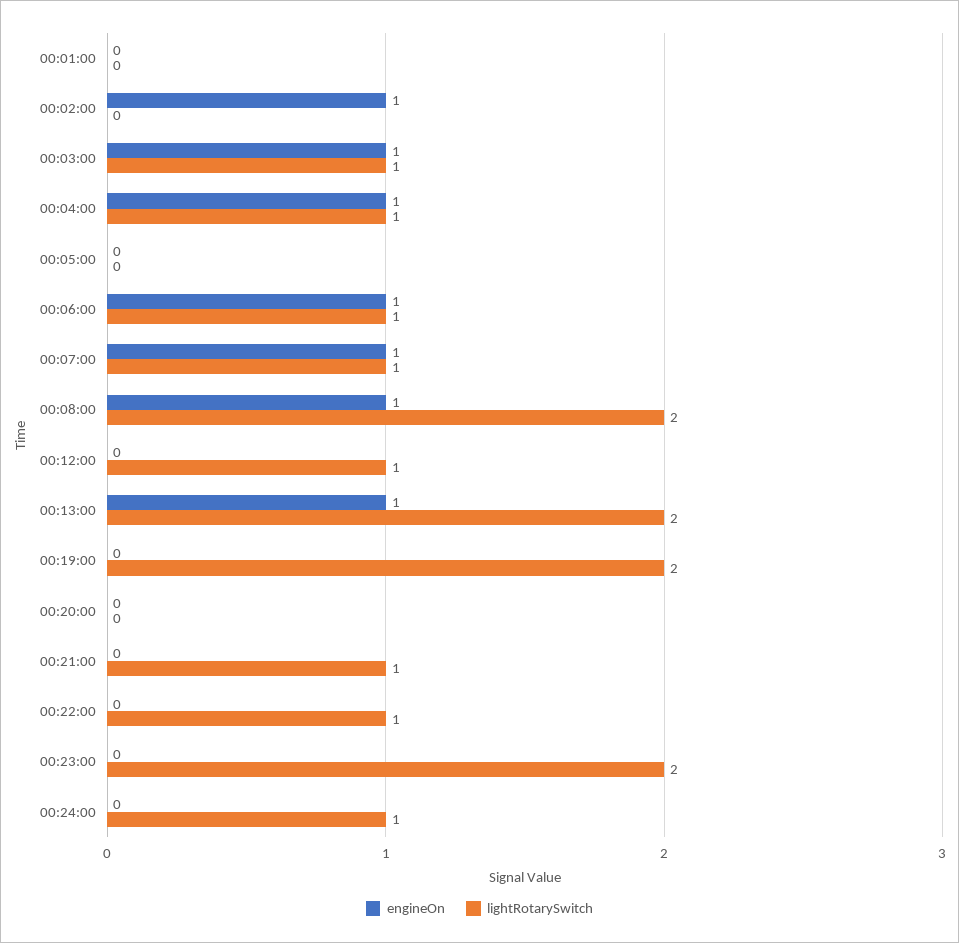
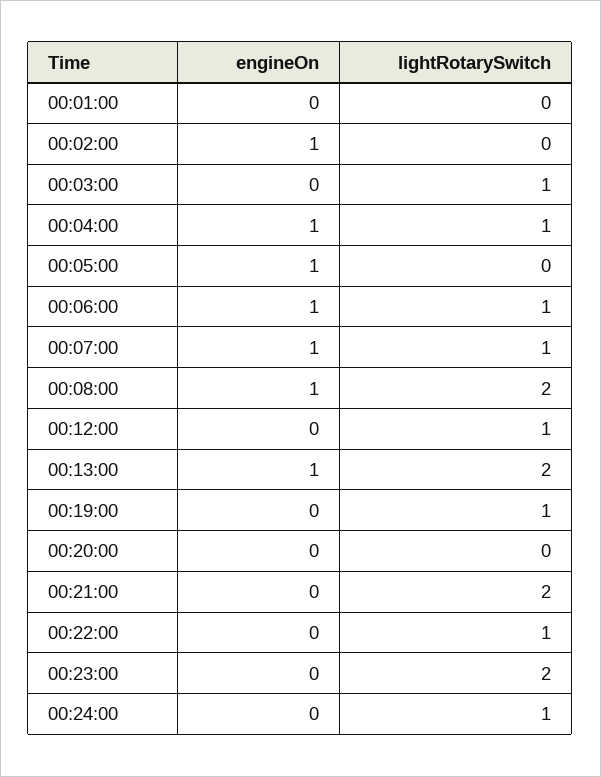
  {
    "engineOn": {
      "00:01:00": 0,
      "00:02:00": 1,
-     "00:03:00": 1,
+     "00:03:00": 0,
      "00:04:00": 1,
-     "00:05:00": 0,
+     "00:05:00": 1,
      "00:06:00": 1,
      "00:07:00": 1,
      "00:08:00": 1,
      "00:12:00": 0,
      "00:13:00": 1,
      "00:19:00": 0,
      "00:20:00": 0,
      "00:21:00": 0,
      "00:22:00": 0,
      "00:23:00": 0,
      "00:24:00": 0
    },
    "lightRotarySwitch": {
      "00:01:00": 0,
      "00:02:00": 0,
      "00:03:00": 1,
      "00:04:00": 1,
      "00:05:00": 0,
      "00:06:00": 1,
      "00:07:00": 1,
      "00:08:00": 2,
      "00:12:00": 1,
      "00:13:00": 2,
-     "00:19:00": 2,
+     "00:19:00": 1,
      "00:20:00": 0,
-     "00:21:00": 1,
+     "00:21:00": 2,
      "00:22:00": 1,
      "00:23:00": 2,
      "00:24:00": 1
    }
  }

